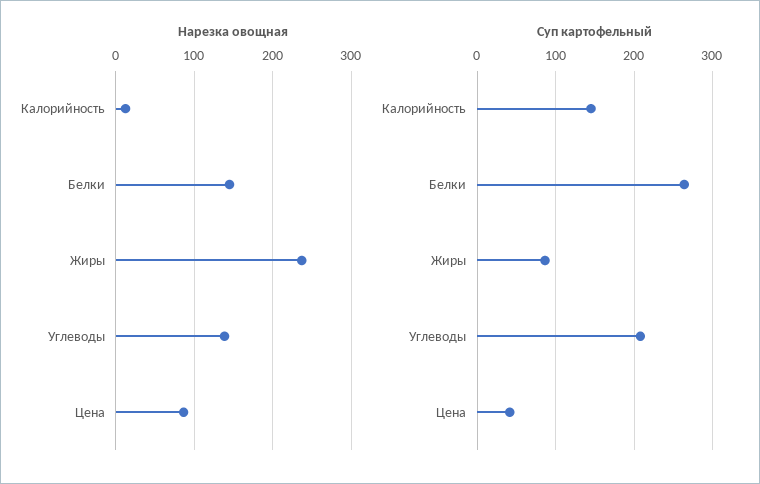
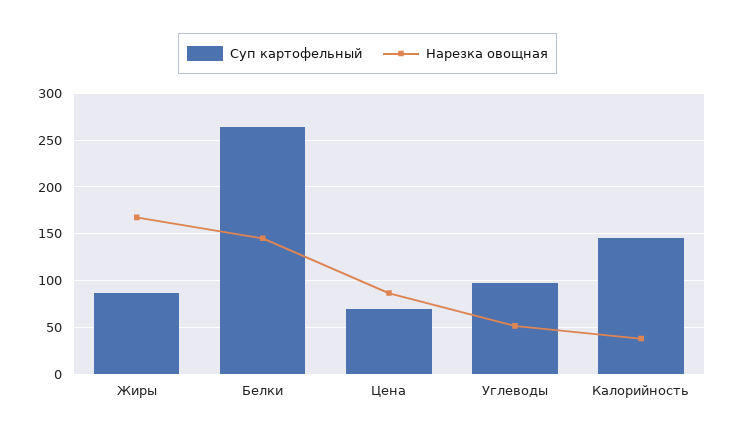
  {
    "Нарезка овощная": {
-     "Калорийность": 10,
+     "Калорийность": 40,
      "Белки": 150,
-     "Жиры": 240,
+     "Жиры": 170,
-     "Углеводы": 140,
+     "Углеводы": 50,
      "Цена": 90
    },
    "Суп картофельный": {
      "Калорийность": 150,
      "Белки": 260,
      "Жиры": 90,
-     "Углеводы": 210,
+     "Углеводы": 100,
-     "Цена": 40
+     "Цена": 70
    }
  }

